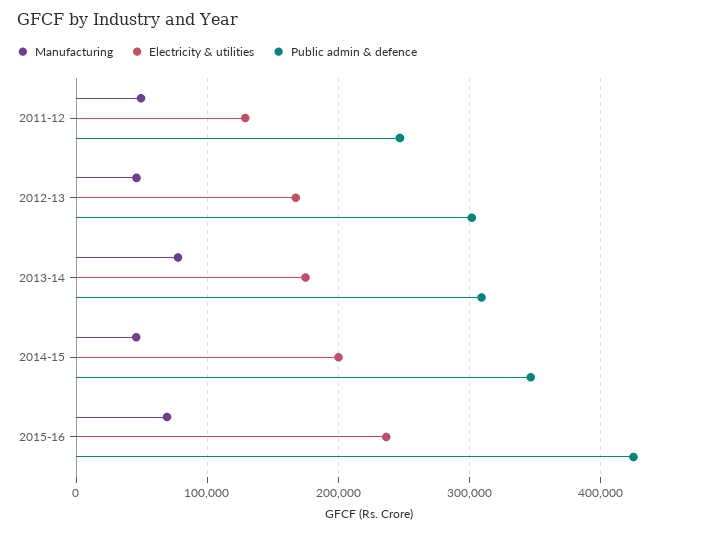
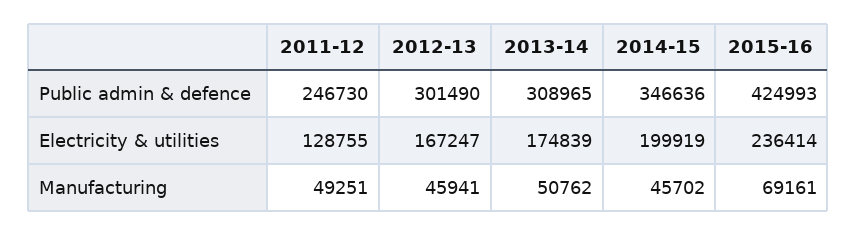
  {
    "Manufacturing": {
      "2011-12": 49251,
      "2012-13": 45941,
-     "2013-14": 80000,
+     "2013-14": 50762,
      "2014-15": 45702,
      "2015-16": 69161
    },
    "Electricity & utilities": {
      "2011-12": 128755,
      "2012-13": 167247,
      "2013-14": 174839,
      "2014-15": 199919,
      "2015-16": 236414
    },
    "Public admin & defence": {
      "2011-12": 246730,
      "2012-13": 301490,
      "2013-14": 308965,
      "2014-15": 346636,
      "2015-16": 424993
    }
  }

